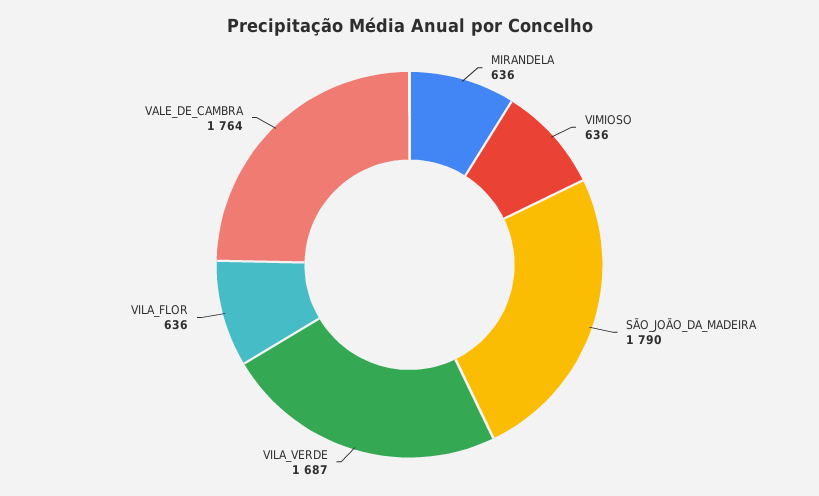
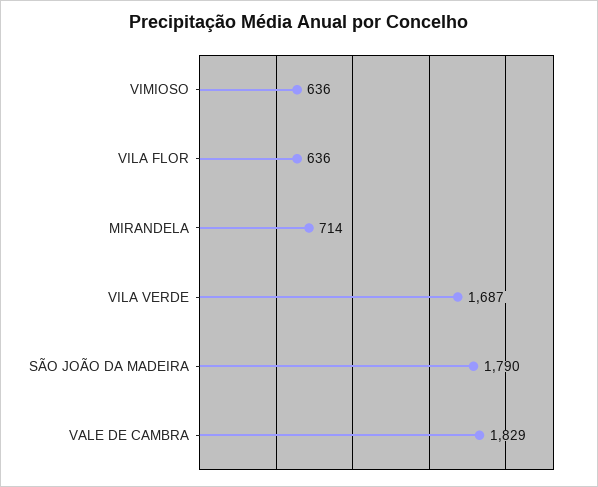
  {
-   "MIRANDELA": 636,
+   "MIRANDELA": 714,
    "VIMIOSO": 636,
    "SÃO_JOÃO_DA_MADEIRA": 1790,
    "VILA_VERDE": 1687,
    "VILA_FLOR": 636,
-   "VALE_DE_CAMBRA": 1764
+   "VALE_DE_CAMBRA": 1829
  }

